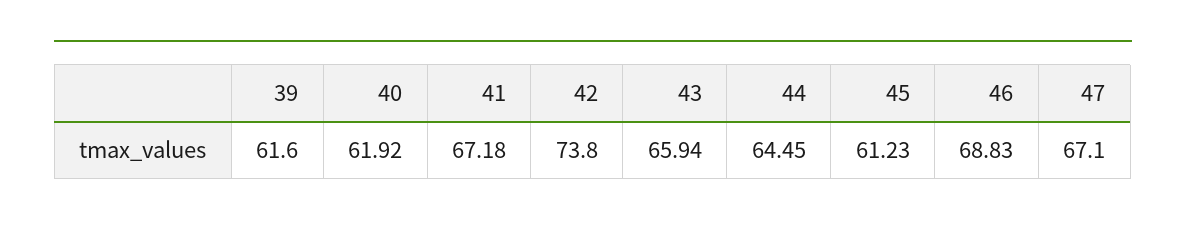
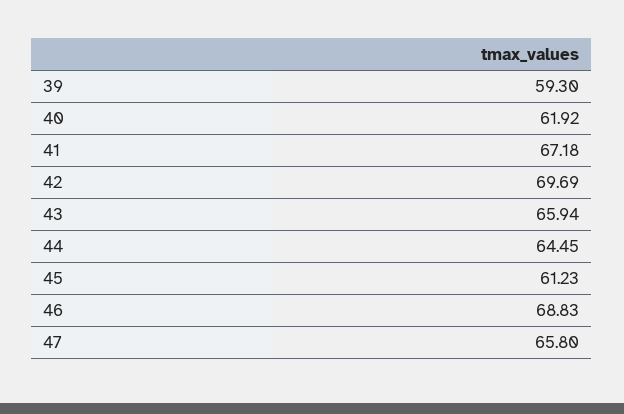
  {
-   "39": 61.6,
+   "39": 59.3,
    "40": 61.92,
    "41": 67.18,
-   "42": 73.8,
+   "42": 69.69,
    "43": 65.94,
    "44": 64.45,
    "45": 61.23,
    "46": 68.83,
-   "47": 67.1
+   "47": 65.8
  }

